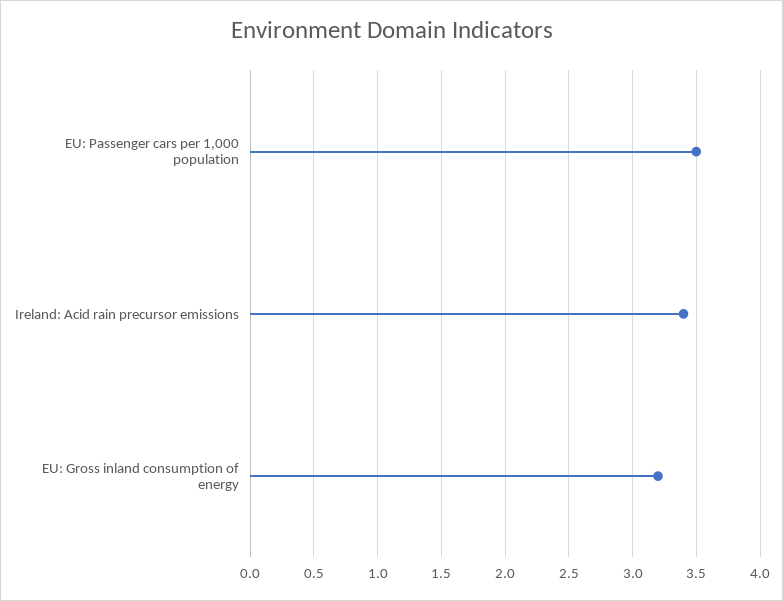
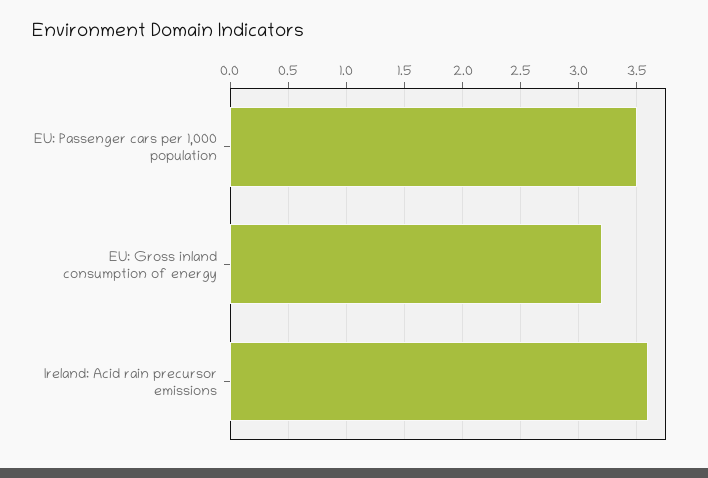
  {
    "EU: Passenger cars per 1,000 population": 3.5,
-   "Ireland: Acid rain precursor emissions": 3.4,
+   "Ireland: Acid rain precursor emissions": 3.6,
    "EU: Gross inland consumption of energy": 3.2
  }

